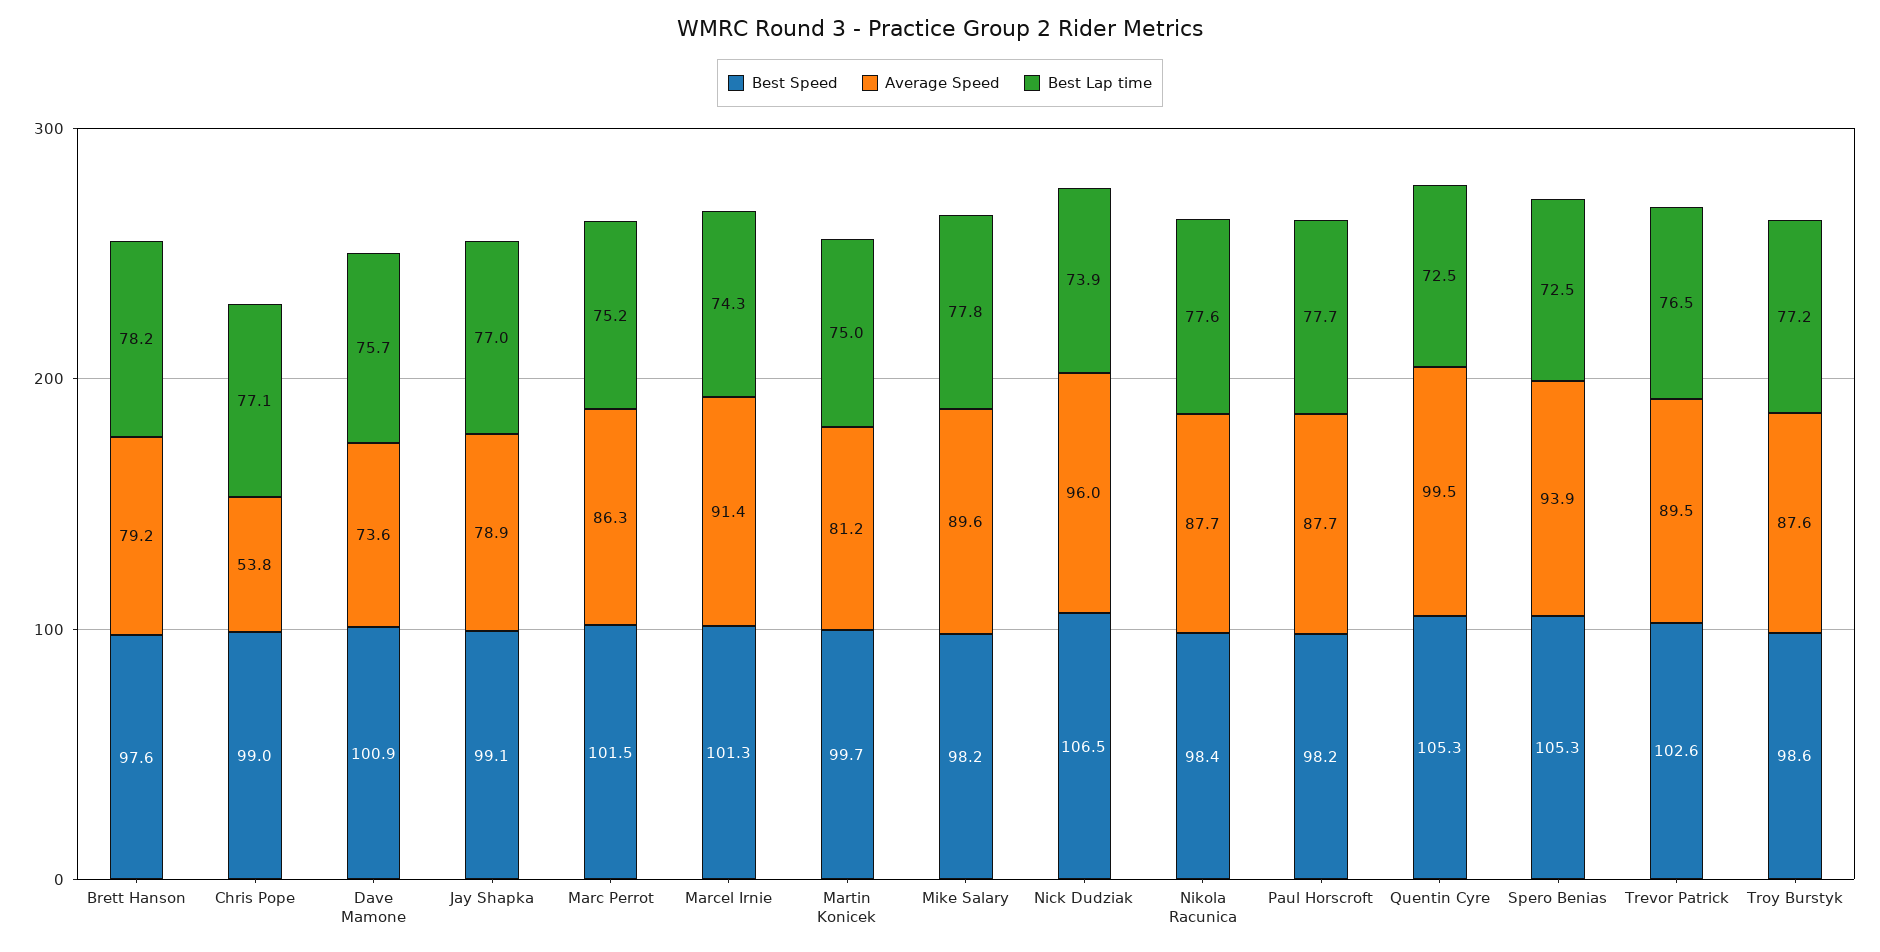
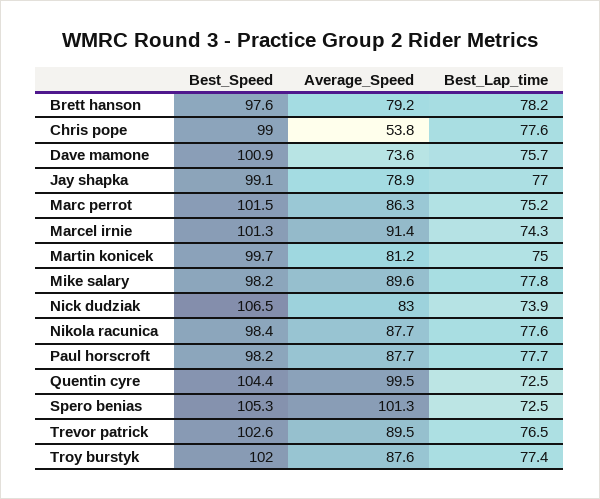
  {
    "Best Speed": {
      "Brett Hanson": 97.6,
      "Chris Pope": 99,
      "Dave Mamone": 100.9,
      "Jay Shapka": 99.1,
      "Marc Perrot": 101.5,
      "Marcel Irnie": 101.3,
      "Martin Konicek": 99.7,
      "Mike Salary": 98.2,
      "Nick Dudziak": 106.5,
      "Nikola Racunica": 98.4,
      "Paul Horscroft": 98.2,
-     "Quentin Cyre": 105.3,
+     "Quentin Cyre": 104.4,
      "Spero Benias": 105.3,
      "Trevor Patrick": 102.6,
-     "Troy Burstyk": 98.6
+     "Troy Burstyk": 102
    },
    "Average Speed": {
      "Brett Hanson": 79.2,
      "Chris Pope": 53.8,
      "Dave Mamone": 73.6,
      "Jay Shapka": 78.9,
      "Marc Perrot": 86.3,
      "Marcel Irnie": 91.4,
      "Martin Konicek": 81.2,
      "Mike Salary": 89.6,
-     "Nick Dudziak": 96,
+     "Nick Dudziak": 83,
      "Nikola Racunica": 87.7,
      "Paul Horscroft": 87.7,
      "Quentin Cyre": 99.5,
-     "Spero Benias": 93.9,
+     "Spero Benias": 101.3,
      "Trevor Patrick": 89.5,
      "Troy Burstyk": 87.6
    },
    "Best Lap time": {
      "Brett Hanson": 78.2,
-     "Chris Pope": 77.1,
+     "Chris Pope": 77.6,
      "Dave Mamone": 75.7,
      "Jay Shapka": 77,
      "Marc Perrot": 75.2,
      "Marcel Irnie": 74.3,
      "Martin Konicek": 75,
      "Mike Salary": 77.8,
      "Nick Dudziak": 73.9,
      "Nikola Racunica": 77.6,
      "Paul Horscroft": 77.7,
      "Quentin Cyre": 72.5,
      "Spero Benias": 72.5,
      "Trevor Patrick": 76.5,
-     "Troy Burstyk": 77.2
+     "Troy Burstyk": 77.4
    }
  }

